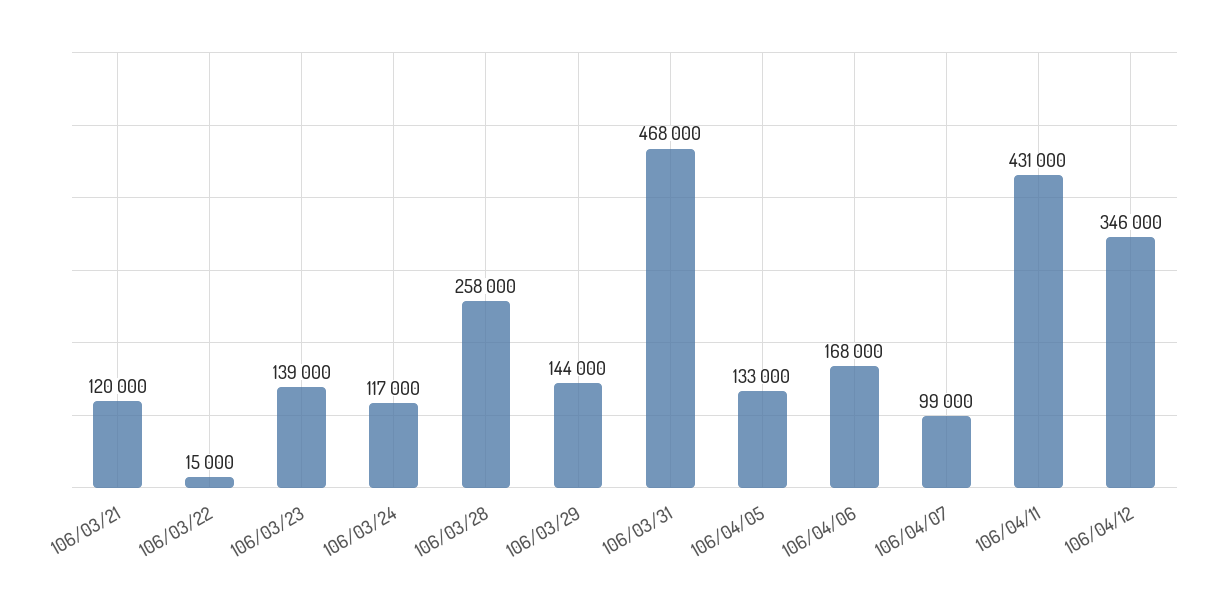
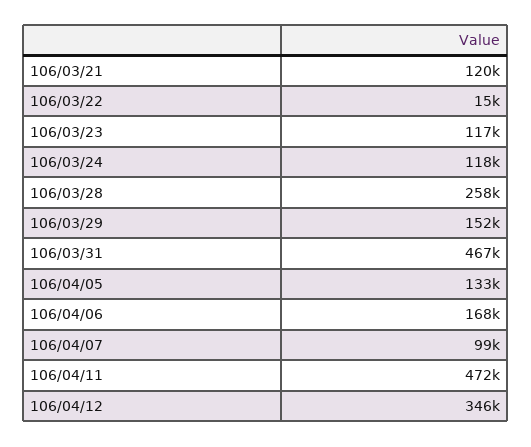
  {
    "106/03/21": 120000,
    "106/03/22": 15000,
-   "106/03/23": 139000,
+   "106/03/23": 117000,
-   "106/03/24": 117000,
+   "106/03/24": 118000,
    "106/03/28": 258000,
-   "106/03/29": 144000,
+   "106/03/29": 152000,
-   "106/03/31": 468000,
+   "106/03/31": 467000,
    "106/04/05": 133000,
    "106/04/06": 168000,
    "106/04/07": 99000,
-   "106/04/11": 431000,
+   "106/04/11": 472000,
    "106/04/12": 346000
  }

